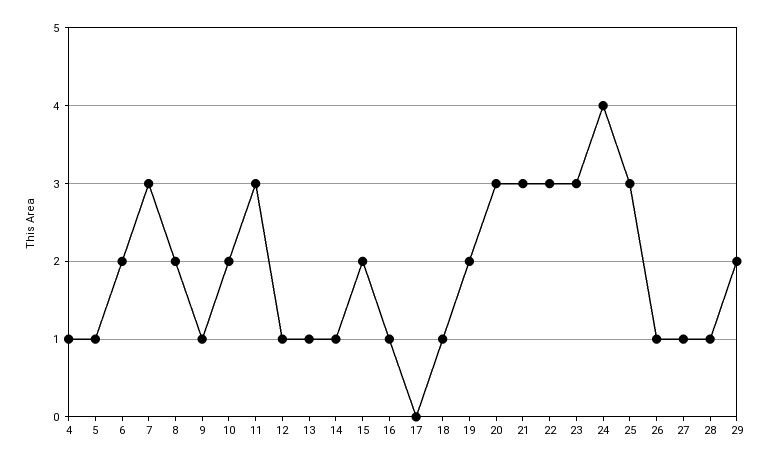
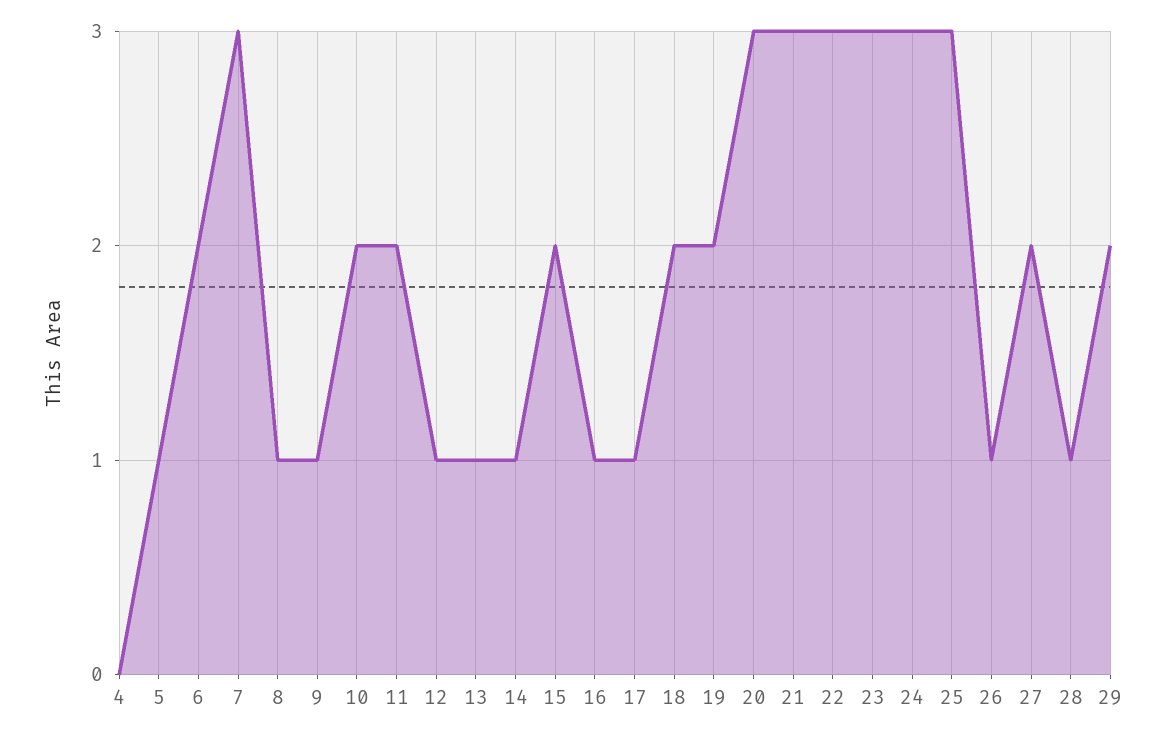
  {
-   "4": 1,
+   "4": 0,
    "5": 1,
    "6": 2,
    "7": 3,
-   "8": 2,
+   "8": 1,
    "9": 1,
    "10": 2,
-   "11": 3,
+   "11": 2,
    "12": 1,
    "13": 1,
    "14": 1,
    "15": 2,
    "16": 1,
-   "17": 0,
+   "17": 1,
-   "18": 1,
+   "18": 2,
    "19": 2,
    "20": 3,
    "21": 3,
    "22": 3,
    "23": 3,
-   "24": 4,
+   "24": 3,
    "25": 3,
    "26": 1,
-   "27": 1,
+   "27": 2,
    "28": 1,
    "29": 2
  }

